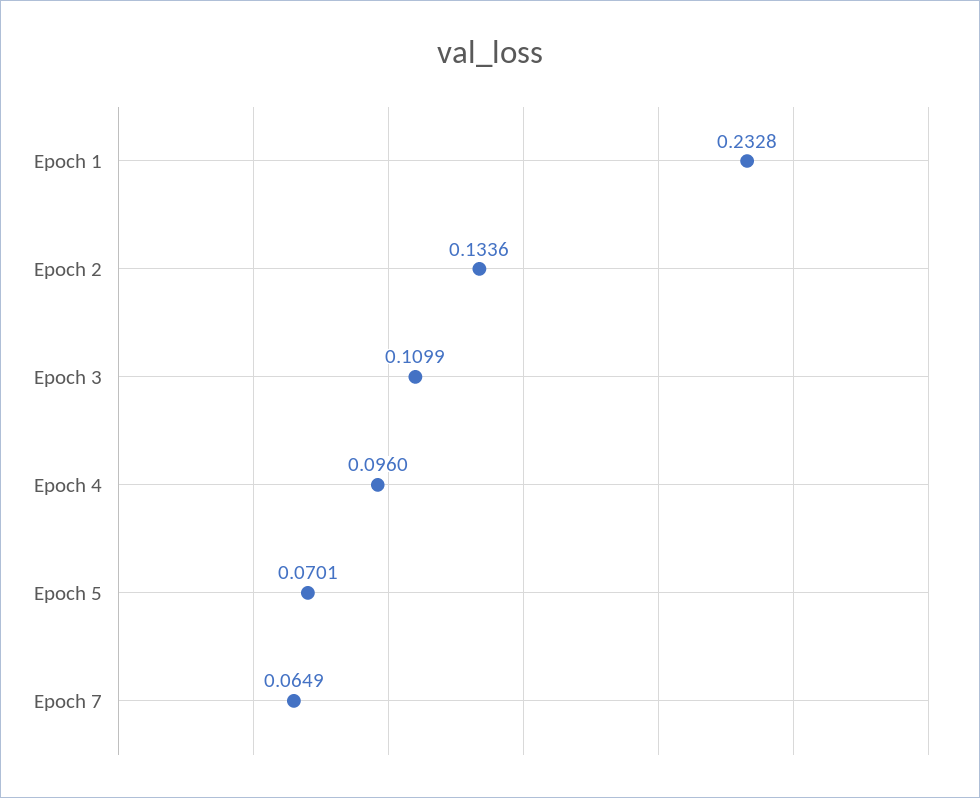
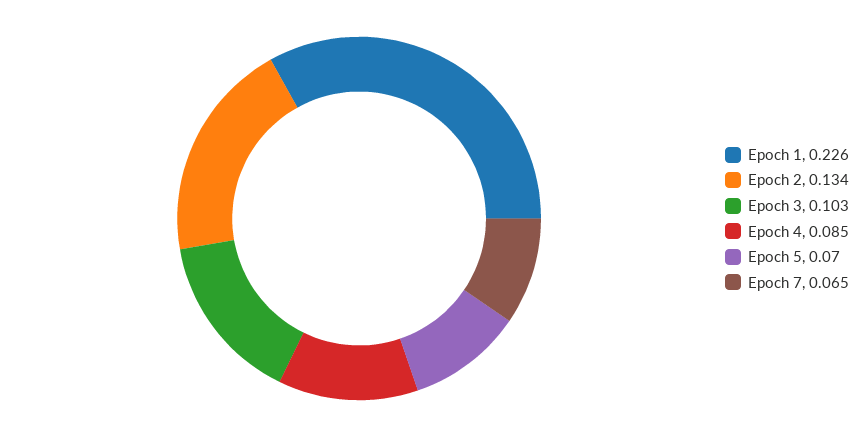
  {
-   "Epoch 1": 0.2328,
+   "Epoch 1": 0.226,
    "Epoch 2": 0.1336,
-   "Epoch 3": 0.1099,
+   "Epoch 3": 0.103,
-   "Epoch 4": 0.096,
+   "Epoch 4": 0.085,
    "Epoch 5": 0.0701,
    "Epoch 7": 0.0649
  }

